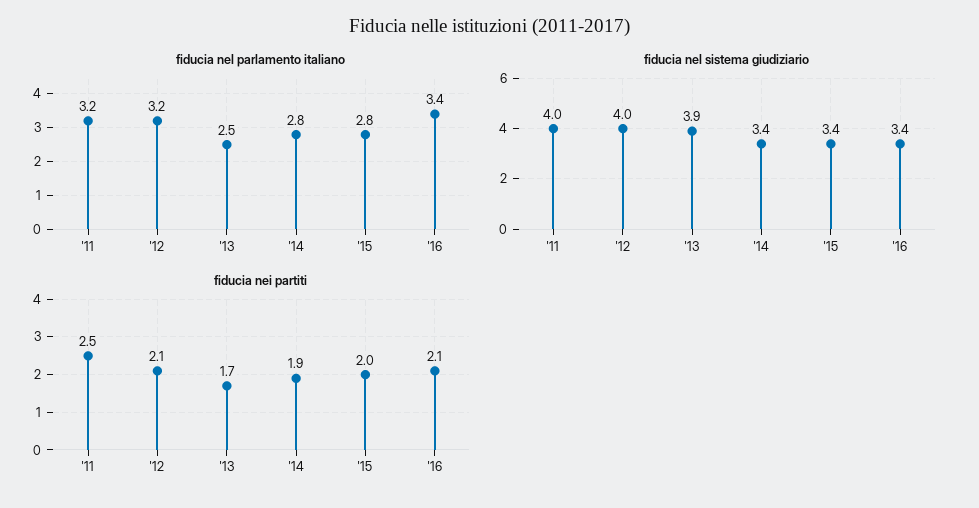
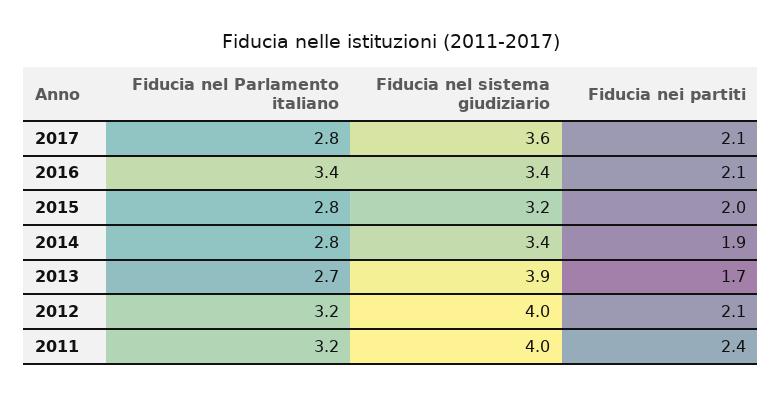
  {
    "fiducia nel parlamento italiano": {
      "'11": 3.2,
      "'12": 3.2,
-     "'13": 2.5,
+     "'13": 2.7,
      "'14": 2.8,
      "'15": 2.8,
-     "'16": 3.4
+     "'16": 3.4,
+     "2017": 2.8
    },
    "fiducia nel sistema giudiziario": {
      "'11": 4,
      "'12": 4,
      "'13": 3.9,
      "'14": 3.4,
-     "'15": 3.4,
+     "'15": 3.2,
-     "'16": 3.4
+     "'16": 3.4,
+     "2017": 3.6
    },
    "fiducia nei partiti": {
-     "'11": 2.5,
+     "'11": 2.4,
      "'12": 2.1,
      "'13": 1.7,
      "'14": 1.9,
      "'15": 2,
-     "'16": 2.1
+     "'16": 2.1,
+     "2017": 2.1
    }
  }

